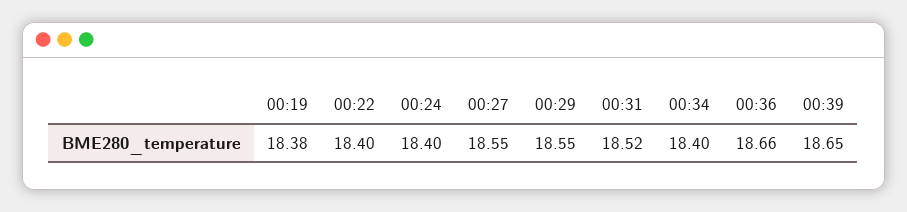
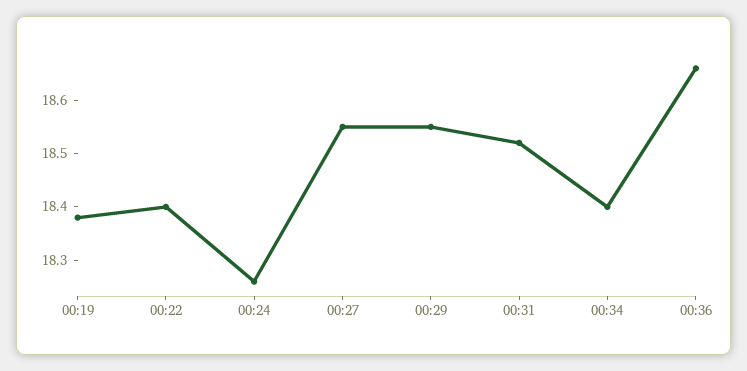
  {
    "00:19": 18.38,
    "00:22": 18.4,
-   "00:24": 18.4,
+   "00:24": 18.25,
    "00:27": 18.55,
    "00:29": 18.55,
    "00:31": 18.52,
    "00:34": 18.4,
-   "00:36": 18.66,
+   "00:36": 18.66
-   "00:39": 18.65
  }

